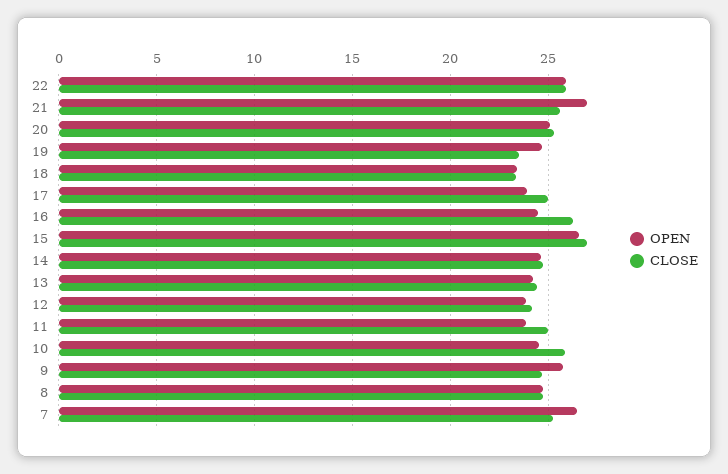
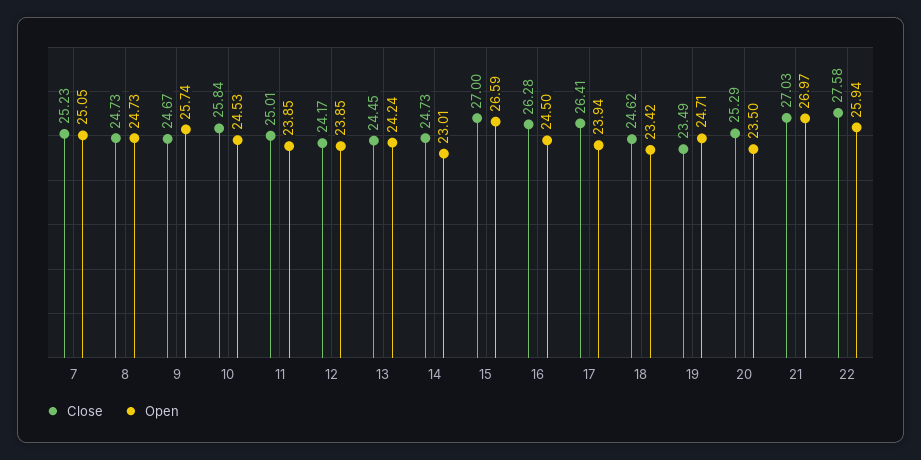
  {
    "OPEN": {
      "22": 25.94,
      "21": 26.97,
-     "20": 25,
+     "20": 23.5,
      "19": 24.71,
      "18": 23.42,
      "17": 23.94,
      "16": 24.5,
      "15": 26.59,
-     "14": 24.5,
+     "14": 23.01,
      "13": 24.24,
      "12": 23.85,
      "11": 23.85,
      "10": 24.53,
      "9": 25.74,
      "8": 24.73,
-     "7": 26.5
+     "7": 25.05
    },
    "CLOSE": {
-     "22": 26,
+     "22": 27.58,
-     "21": 25.5,
+     "21": 27.03,
      "20": 25.29,
      "19": 23.49,
-     "18": 23.5,
+     "18": 24.62,
-     "17": 25,
+     "17": 26.41,
      "16": 26.28,
      "15": 27,
      "14": 24.73,
      "13": 24.45,
      "12": 24.17,
      "11": 25.01,
      "10": 25.84,
      "9": 24.67,
      "8": 24.73,
      "7": 25.23
    }
  }

